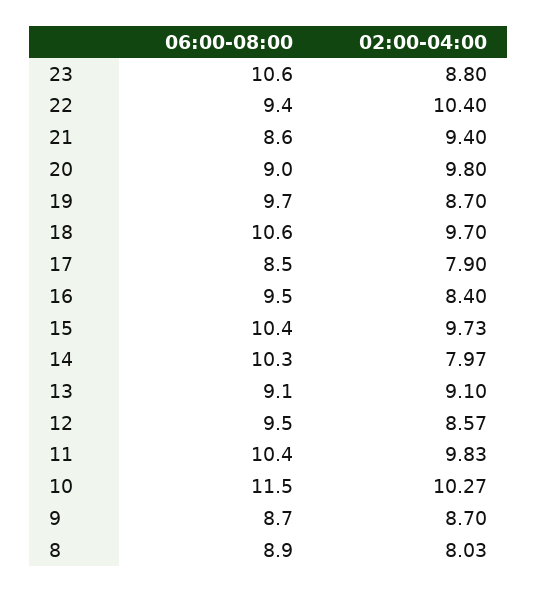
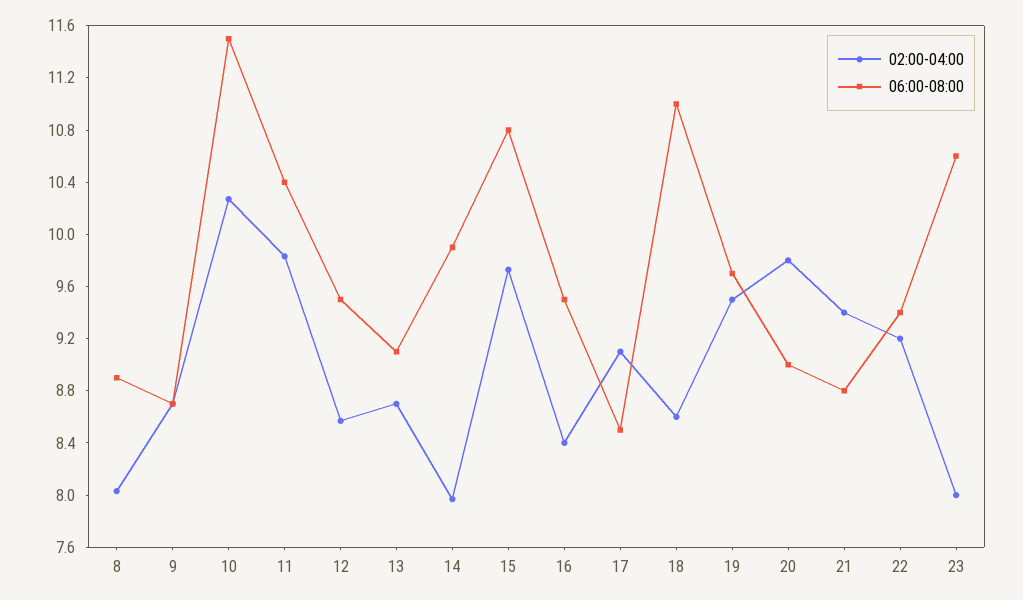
  {
    "06:00-08:00": {
      "23": 10.6,
      "22": 9.4,
-     "21": 8.6,
+     "21": 8.8,
      "20": 9,
      "19": 9.7,
-     "18": 10.6,
+     "18": 11,
      "17": 8.5,
      "16": 9.5,
-     "15": 10.4,
+     "15": 10.8,
-     "14": 10.3,
+     "14": 9.9,
      "13": 9.1,
      "12": 9.5,
      "11": 10.4,
      "10": 11.5,
      "9": 8.7,
      "8": 8.9
    },
    "02:00-04:00": {
-     "23": 8.8,
+     "23": 8,
-     "22": 10.4,
+     "22": 9.2,
      "21": 9.4,
      "20": 9.8,
-     "19": 8.7,
+     "19": 9.5,
-     "18": 9.7,
+     "18": 8.6,
-     "17": 7.9,
+     "17": 9.1,
      "16": 8.4,
      "15": 9.73,
      "14": 7.97,
-     "13": 9.1,
+     "13": 8.7,
      "12": 8.57,
      "11": 9.83,
      "10": 10.27,
      "9": 8.7,
      "8": 8.03
    }
  }

